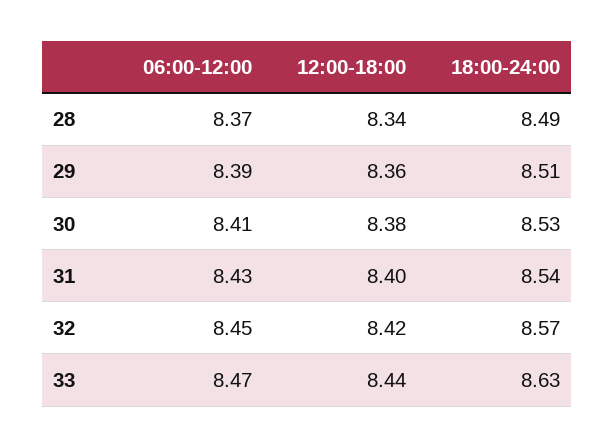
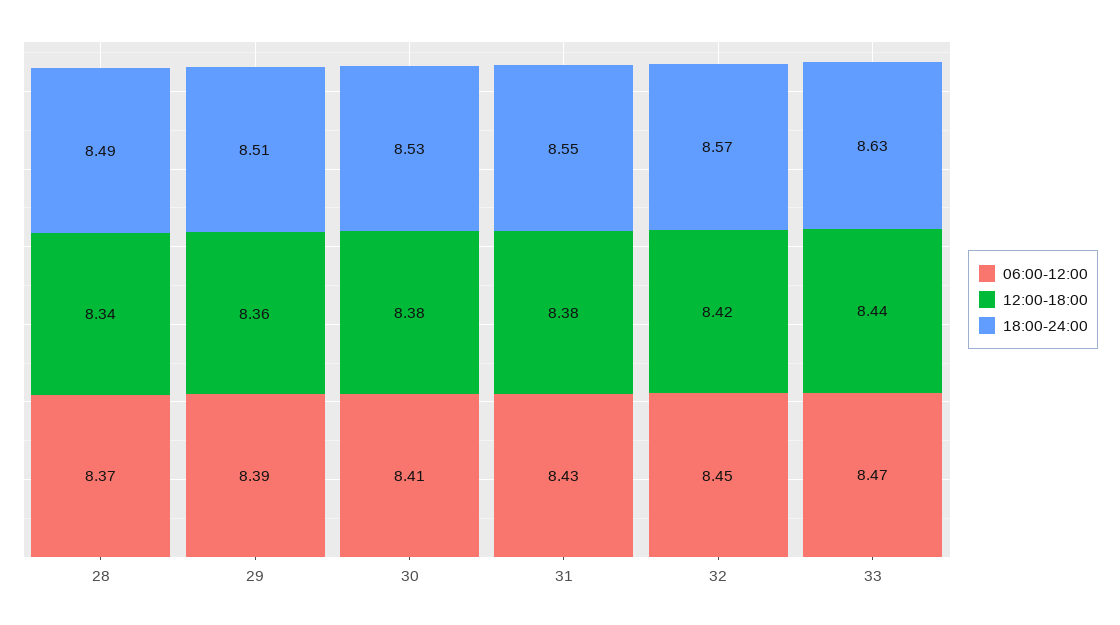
  {
    "06:00-12:00": {
      "28": 8.37,
      "29": 8.39,
      "30": 8.41,
      "31": 8.43,
      "32": 8.45,
      "33": 8.47
    },
    "12:00-18:00": {
      "28": 8.34,
      "29": 8.36,
      "30": 8.38,
-     "31": 8.4,
+     "31": 8.38,
      "32": 8.42,
      "33": 8.44
    },
    "18:00-24:00": {
      "28": 8.49,
      "29": 8.51,
      "30": 8.53,
-     "31": 8.54,
+     "31": 8.55,
      "32": 8.57,
      "33": 8.63
    }
  }

